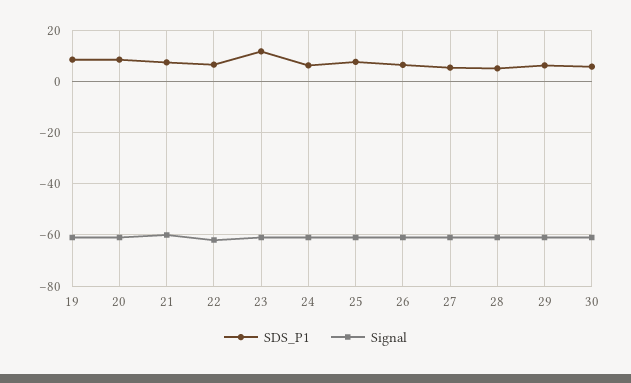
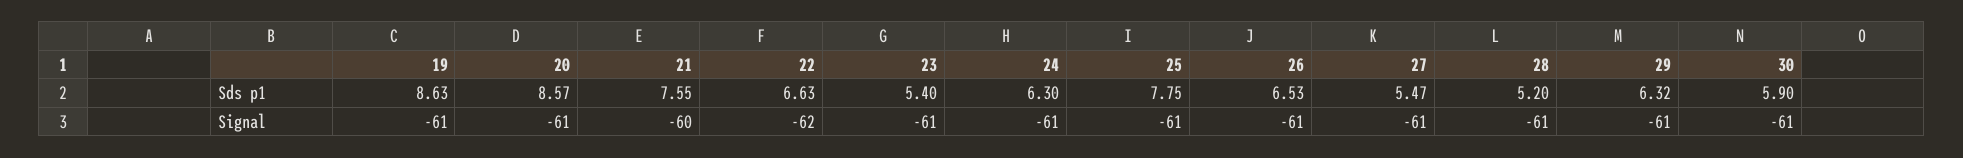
  {
    "SDS_P1": {
      "19": 8.63,
      "20": 8.57,
      "21": 7.55,
      "22": 6.63,
-     "23": 12.5,
+     "23": 5.4,
      "24": 6.3,
      "25": 7.75,
      "26": 6.53,
      "27": 5.47,
      "28": 5.2,
      "29": 6.32,
      "30": 5.9
    },
    "Signal": {
      "19": -61,
      "20": -61,
      "21": -60,
      "22": -62,
      "23": -61,
      "24": -61,
      "25": -61,
      "26": -61,
      "27": -61,
      "28": -61,
      "29": -61,
      "30": -61
    }
  }

